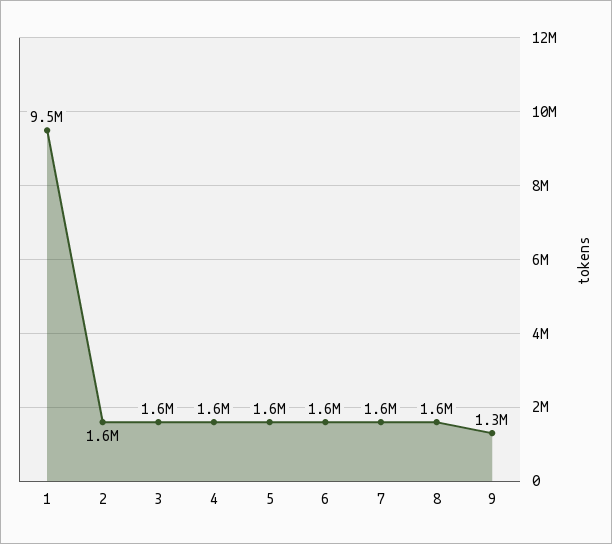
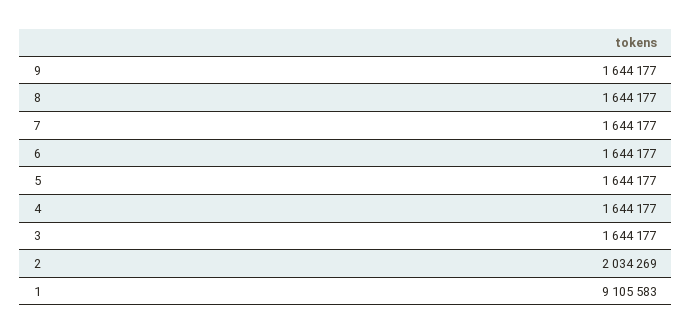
  {
-   "1": 9500000,
+   "1": 9105583,
-   "2": 1600000,
+   "2": 2034269,
    "3": 1644177,
    "4": 1644177,
    "5": 1644177,
    "6": 1644177,
    "7": 1644177,
    "8": 1644177,
-   "9": 1300000
+   "9": 1644177
  }

